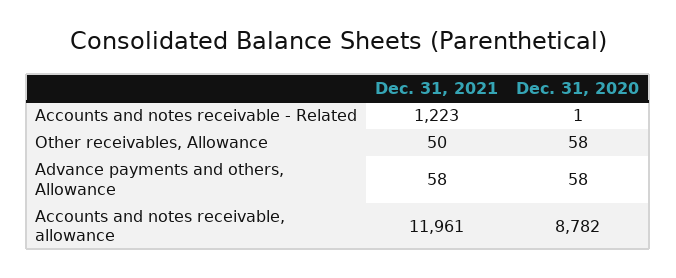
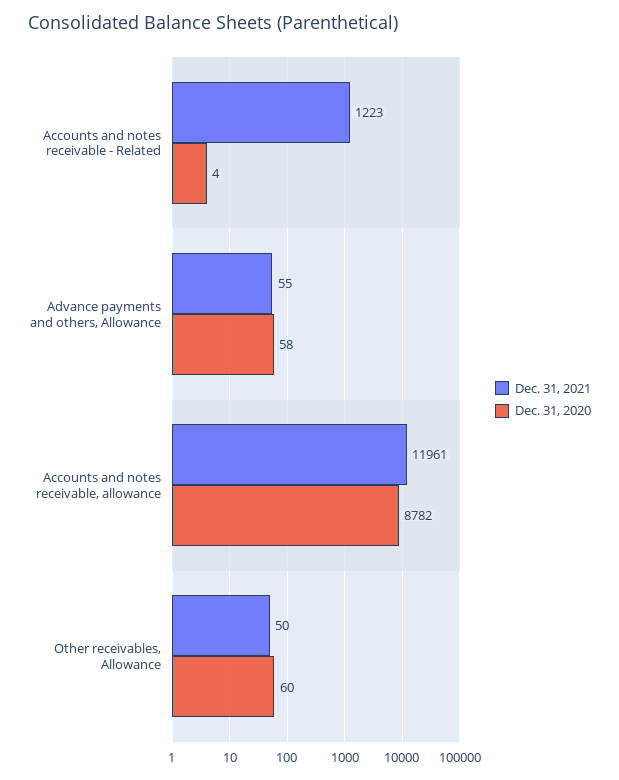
  {
    "Dec. 31, 2021": {
      "Accounts and notes receivable - Related": 1223,
      "Other receivables, Allowance": 50,
-     "Advance payments and others, Allowance": 58,
+     "Advance payments and others, Allowance": 55,
      "Accounts and notes receivable, allowance": 11961
    },
    "Dec. 31, 2020": {
-     "Accounts and notes receivable - Related": 1,
+     "Accounts and notes receivable - Related": 4,
-     "Other receivables, Allowance": 58,
+     "Other receivables, Allowance": 60,
      "Advance payments and others, Allowance": 58,
      "Accounts and notes receivable, allowance": 8782
    }
  }

